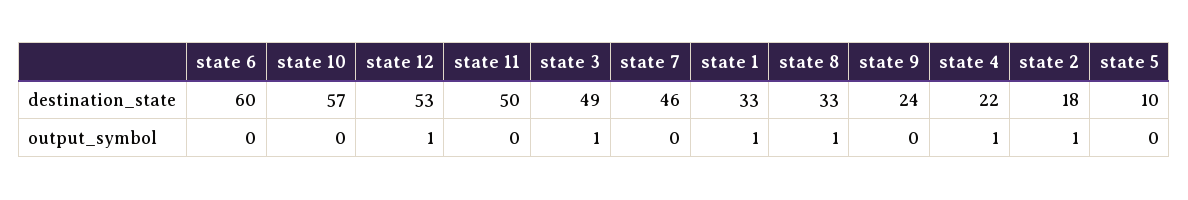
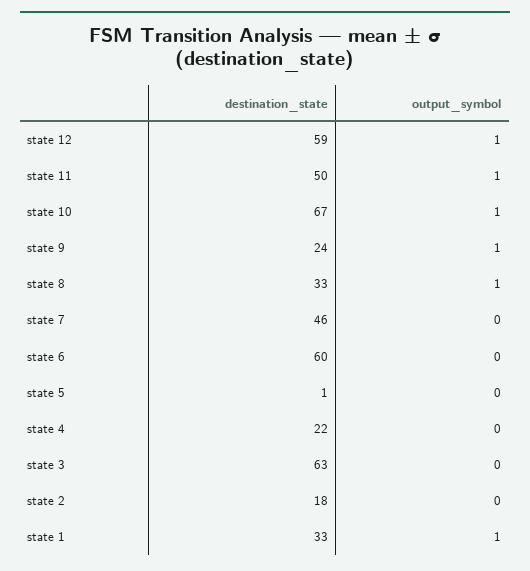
  {
    "state 6": {
      "destination_state": 60,
      "output_symbol": 0
    },
    "state 10": {
-     "destination_state": 57,
+     "destination_state": 67,
-     "output_symbol": 0
+     "output_symbol": 1
    },
    "state 12": {
-     "destination_state": 53,
+     "destination_state": 59,
      "output_symbol": 1
    },
    "state 11": {
      "destination_state": 50,
-     "output_symbol": 0
+     "output_symbol": 1
    },
    "state 3": {
-     "destination_state": 49,
+     "destination_state": 63,
-     "output_symbol": 1
+     "output_symbol": 0
    },
    "state 7": {
      "destination_state": 46,
      "output_symbol": 0
    },
    "state 1": {
      "destination_state": 33,
      "output_symbol": 1
    },
    "state 8": {
      "destination_state": 33,
      "output_symbol": 1
    },
    "state 9": {
      "destination_state": 24,
-     "output_symbol": 0
+     "output_symbol": 1
    },
    "state 4": {
      "destination_state": 22,
-     "output_symbol": 1
+     "output_symbol": 0
    },
    "state 2": {
      "destination_state": 18,
-     "output_symbol": 1
+     "output_symbol": 0
    },
    "state 5": {
-     "destination_state": 10,
+     "destination_state": 1,
      "output_symbol": 0
    }
  }

